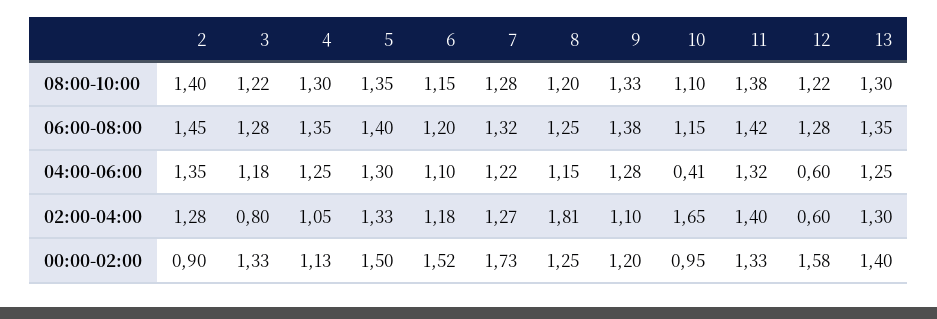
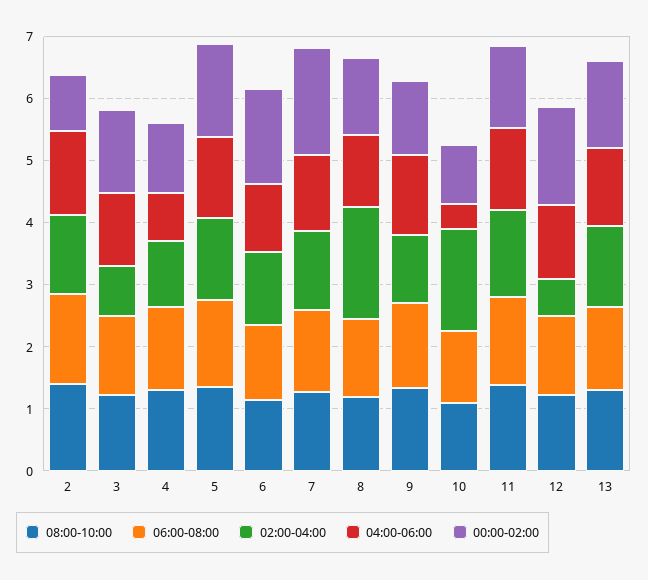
  {
    "08:00-10:00": {
      "2": 1.4,
      "3": 1.22,
      "4": 1.3,
      "5": 1.35,
      "6": 1.15,
      "7": 1.28,
      "8": 1.2,
      "9": 1.33,
      "10": 1.1,
      "11": 1.38,
      "12": 1.22,
      "13": 1.3
    },
    "06:00-08:00": {
      "2": 1.45,
      "3": 1.28,
      "4": 1.35,
      "5": 1.4,
      "6": 1.2,
      "7": 1.32,
      "8": 1.25,
      "9": 1.38,
      "10": 1.15,
      "11": 1.42,
      "12": 1.28,
      "13": 1.35
    },
    "04:00-06:00": {
      "2": 1.35,
      "3": 1.18,
-     "4": 1.25,
+     "4": 0.8,
      "5": 1.3,
      "6": 1.1,
      "7": 1.22,
      "8": 1.15,
      "9": 1.28,
      "10": 0.41,
      "11": 1.32,
-     "12": 0.6,
+     "12": 1.2,
      "13": 1.25
    },
    "02:00-04:00": {
      "2": 1.28,
      "3": 0.8,
      "4": 1.05,
      "5": 1.33,
      "6": 1.18,
      "7": 1.27,
      "8": 1.81,
      "9": 1.1,
      "10": 1.65,
      "11": 1.4,
      "12": 0.6,
      "13": 1.3
    },
    "00:00-02:00": {
      "2": 0.9,
      "3": 1.33,
      "4": 1.13,
      "5": 1.5,
      "6": 1.52,
      "7": 1.73,
      "8": 1.25,
      "9": 1.2,
      "10": 0.95,
      "11": 1.33,
      "12": 1.58,
      "13": 1.4
    }
  }

